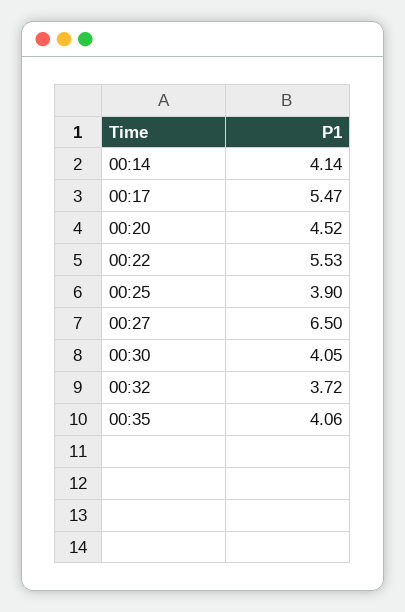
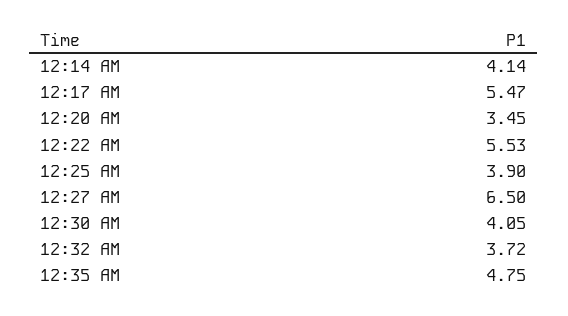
  {
    "00:14": 4.14,
    "00:17": 5.47,
-   "00:20": 4.52,
+   "00:20": 3.45,
    "00:22": 5.53,
    "00:25": 3.9,
    "00:27": 6.5,
    "00:30": 4.05,
    "00:32": 3.72,
-   "00:35": 4.06
+   "00:35": 4.75
  }

